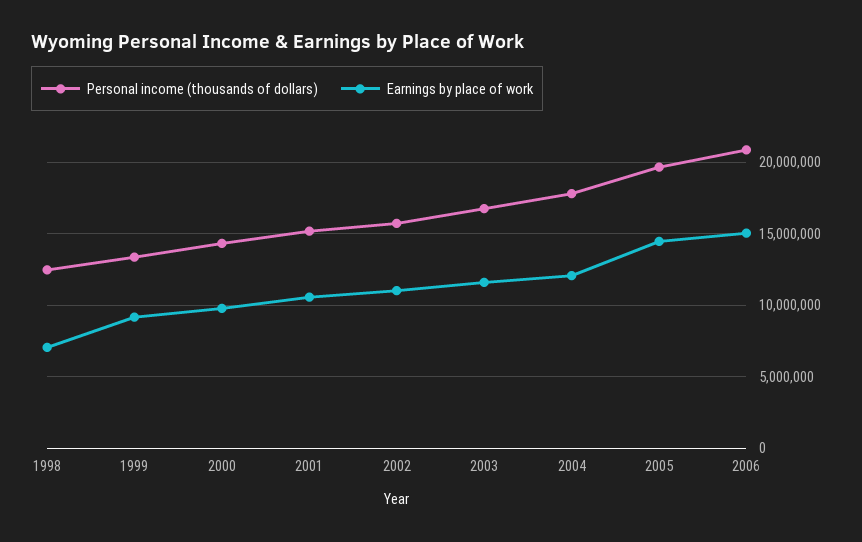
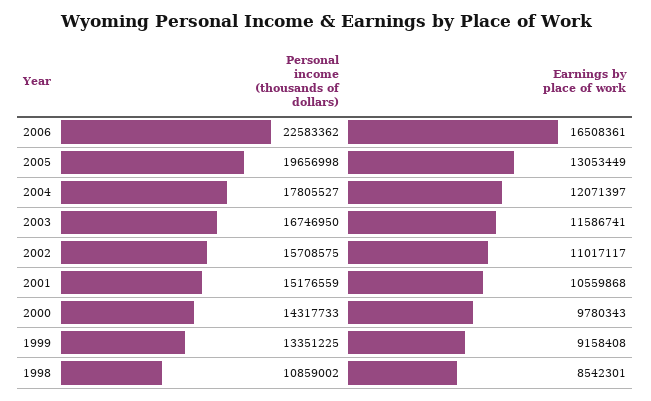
  {
    "Personal income (thousands of dollars)": {
-     "1998": 12500000,
+     "1998": 10859002,
      "1999": 13351225,
      "2000": 14317733,
      "2001": 15176559,
      "2002": 15708575,
      "2003": 16746950,
      "2004": 17805527,
      "2005": 19656998,
-     "2006": 21000000
+     "2006": 22583362
    },
    "Earnings by place of work": {
-     "1998": 7000000,
+     "1998": 8542301,
      "1999": 9158408,
      "2000": 9780343,
      "2001": 10559868,
      "2002": 11017117,
      "2003": 11586741,
      "2004": 12071397,
-     "2005": 14500000,
+     "2005": 13053449,
-     "2006": 15000000
+     "2006": 16508361
    }
  }

